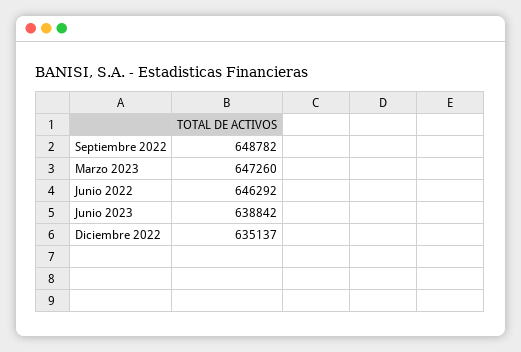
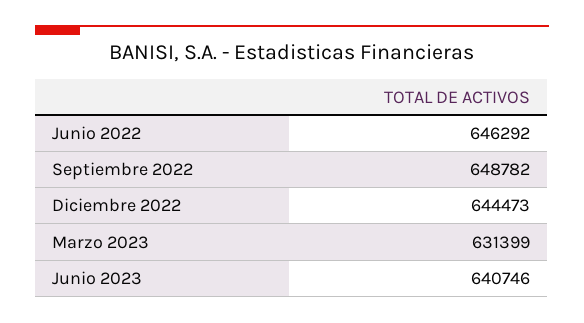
  {
    "Septiembre 2022": 648782,
-   "Marzo 2023": 647260,
+   "Marzo 2023": 631399,
    "Junio 2022": 646292,
-   "Junio 2023": 638842,
+   "Junio 2023": 640746,
-   "Diciembre 2022": 635137
+   "Diciembre 2022": 644473
  }

